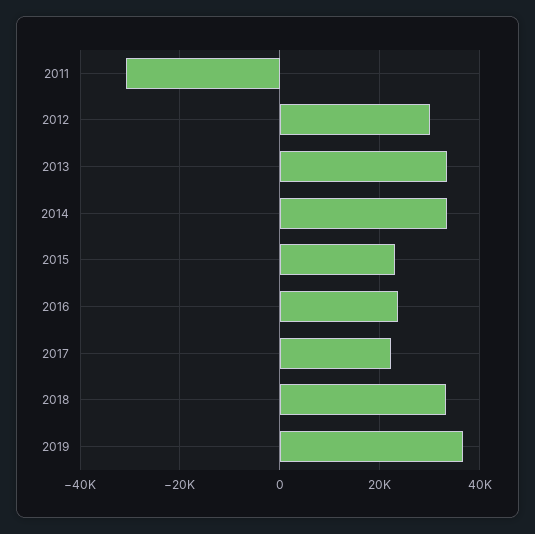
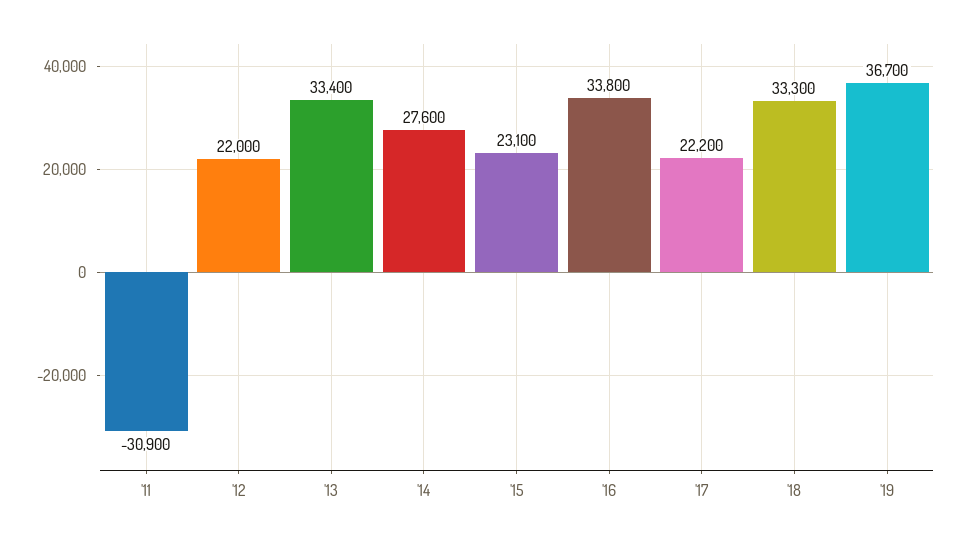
  {
    "2011": -30900,
-   "2012": 30000,
+   "2012": 22000,
    "2013": 33400,
-   "2014": 34000,
+   "2014": 27600,
    "2015": 23100,
-   "2016": 24000,
+   "2016": 33800,
    "2017": 22200,
    "2018": 33300,
    "2019": 36700
  }

